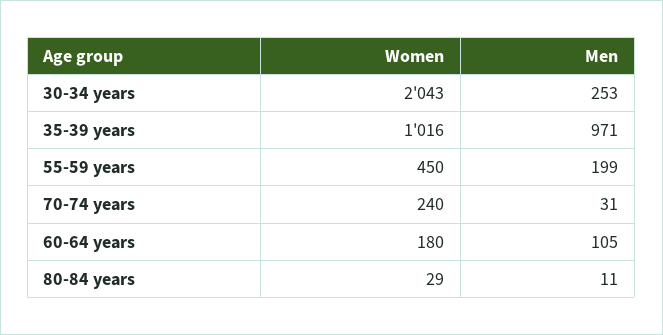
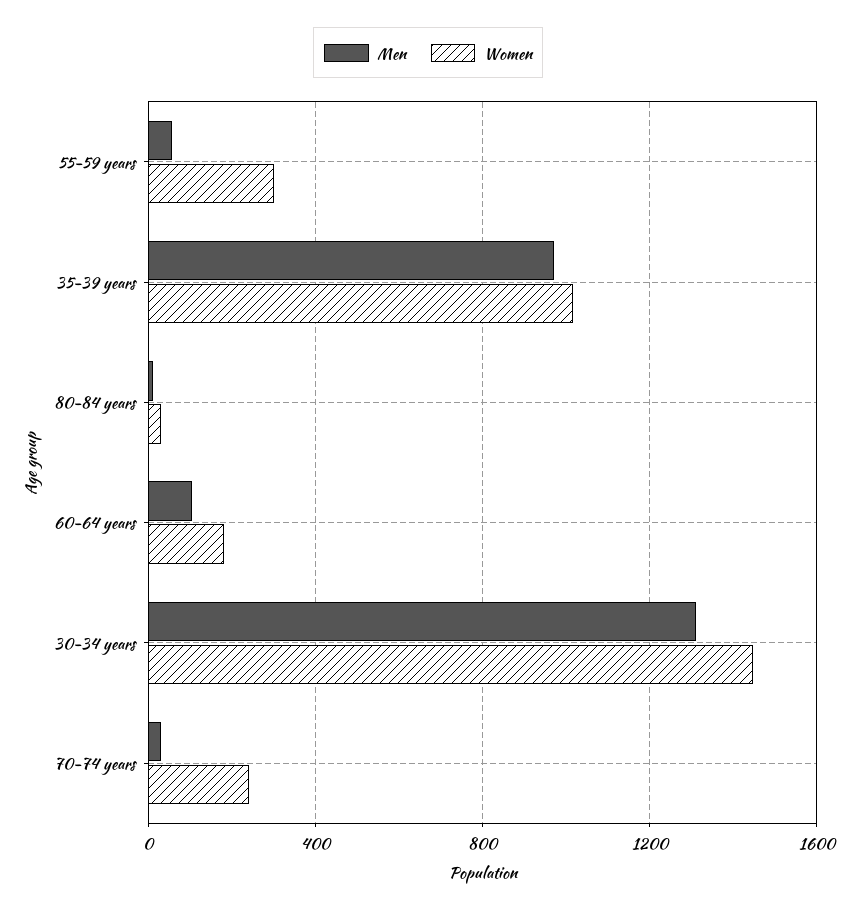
  {
    "Women": {
-     "30-34 years": 2043,
+     "30-34 years": 1450,
      "35-39 years": 1016,
-     "55-59 years": 450,
+     "55-59 years": 300,
      "70-74 years": 240,
      "60-64 years": 180,
      "80-84 years": 29
    },
    "Men": {
-     "30-34 years": 253,
+     "30-34 years": 1300,
      "35-39 years": 971,
-     "55-59 years": 199,
+     "55-59 years": 50,
      "70-74 years": 31,
      "60-64 years": 105,
      "80-84 years": 11
    }
  }

